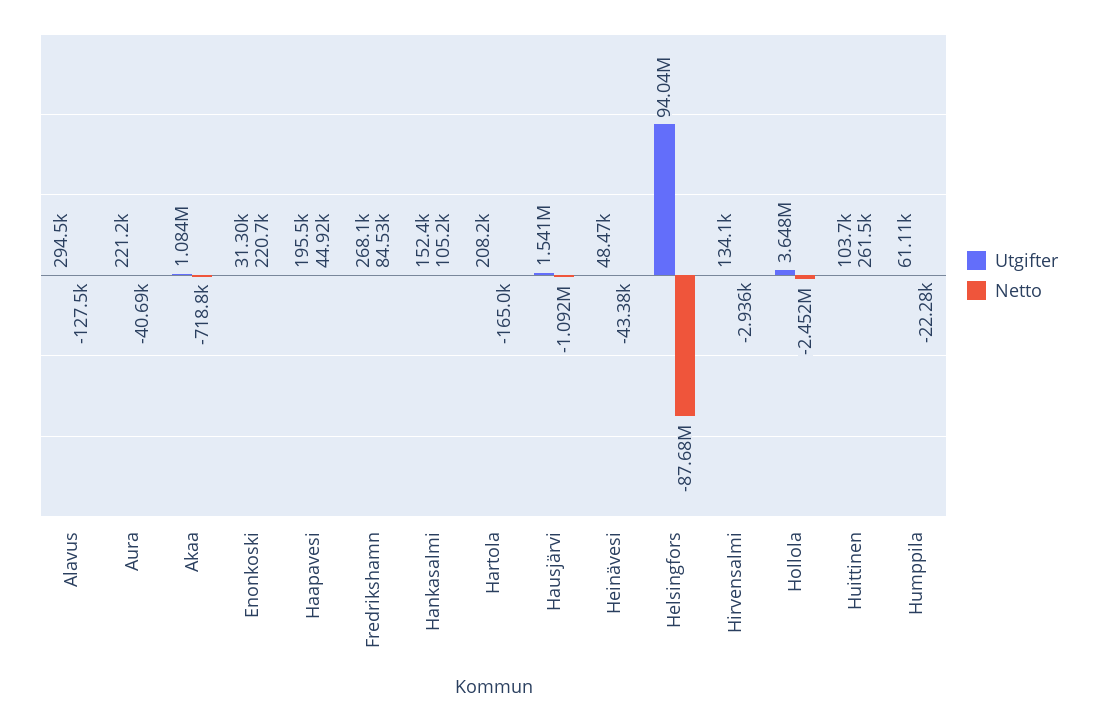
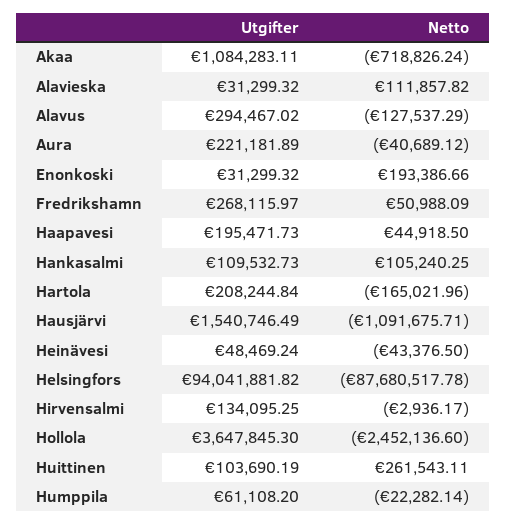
  {
    "Utgifter": {
      "Alavus": 294467.02,
      "Aura": 221181.89,
      "Akaa": 1084283.11,
      "Enonkoski": 31299.32,
      "Haapavesi": 195471.73,
      "Fredrikshamn": 268115.97,
-     "Hankasalmi": 152400,
+     "Hankasalmi": 109532.73,
      "Hartola": 208244.84,
      "Hausjärvi": 1540746.49,
      "Heinävesi": 48469.24,
      "Helsingfors": 94041881.82,
      "Hirvensalmi": 134095.25,
      "Hollola": 3647845.3,
      "Huittinen": 103690.19,
-     "Humppila": 61108.2
+     "Humppila": 61108.2,
+     "Alavieska": 31299.32
    },
    "Netto": {
      "Alavus": -127537.29,
      "Aura": -40689.12,
      "Akaa": -718826.24,
-     "Enonkoski": 220700,
+     "Enonkoski": 193386.66,
      "Haapavesi": 44918.5,
-     "Fredrikshamn": 84530,
+     "Fredrikshamn": 50988.09,
      "Hankasalmi": 105240.25,
      "Hartola": -165021.96,
      "Hausjärvi": -1091675.71,
      "Heinävesi": -43376.5,
      "Helsingfors": -87680517.78,
      "Hirvensalmi": -2936.17,
      "Hollola": -2452136.6,
      "Huittinen": 261543.11,
-     "Humppila": -22282.14
+     "Humppila": -22282.14,
+     "Alavieska": 111857.82
    }
  }

